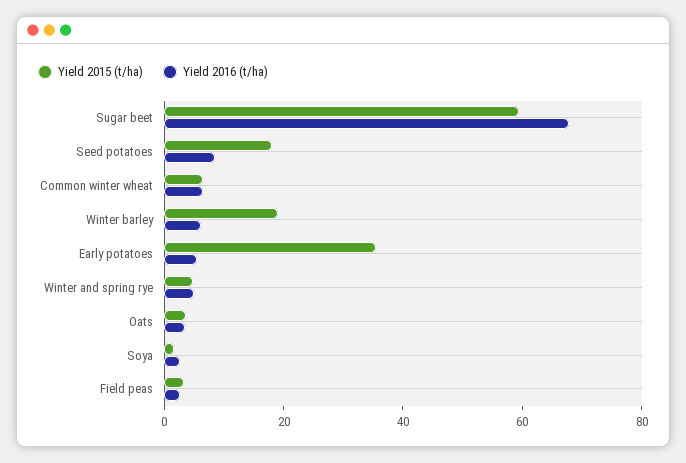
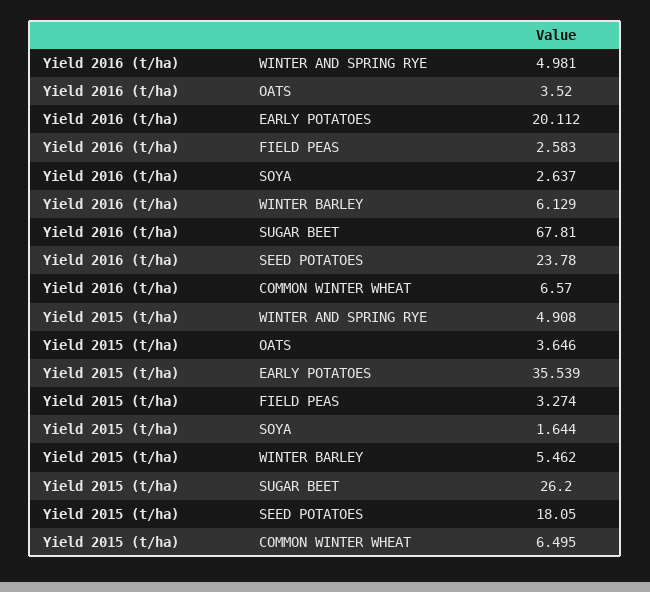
  {
    "Yield 2015 (t/ha)": {
-     "Sugar beet": 60,
+     "Sugar beet": 26.2,
      "Seed potatoes": 18.05,
      "Common winter wheat": 6.495,
-     "Winter barley": 20,
+     "Winter barley": 5.462,
      "Early potatoes": 35.539,
      "Winter and spring rye": 4.908,
      "Oats": 3.646,
      "Soya": 1.644,
      "Field peas": 3.274
    },
    "Yield 2016 (t/ha)": {
      "Sugar beet": 67.81,
-     "Seed potatoes": 10,
+     "Seed potatoes": 23.78,
      "Common winter wheat": 6.57,
      "Winter barley": 6.129,
-     "Early potatoes": 5,
+     "Early potatoes": 20.112,
      "Winter and spring rye": 4.981,
      "Oats": 3.52,
      "Soya": 2.637,
      "Field peas": 2.583
    }
  }

